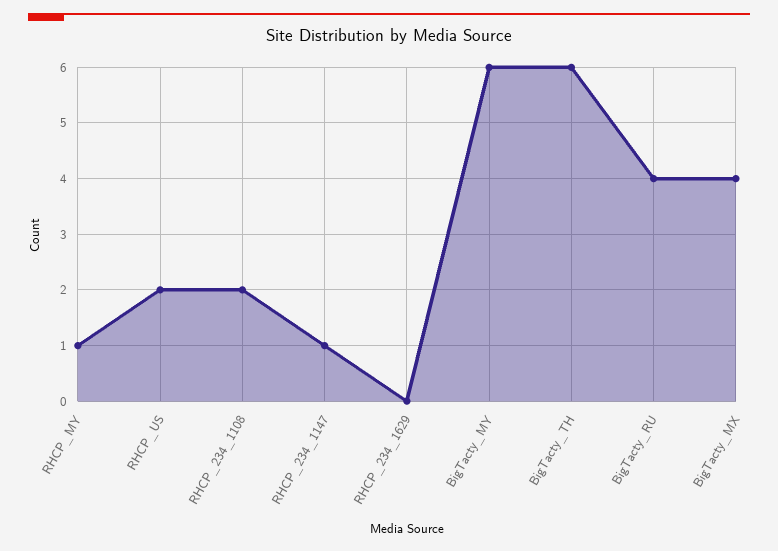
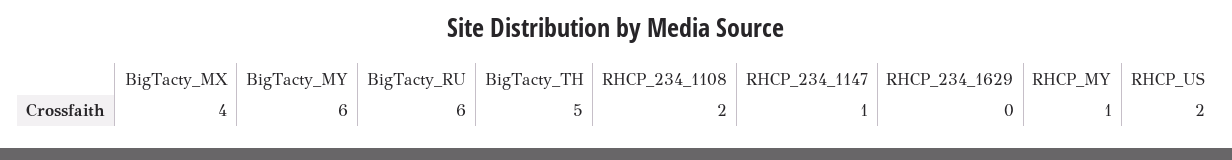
  {
    "RHCP_MY": 1,
    "RHCP_US": 2,
    "RHCP_234_1108": 2,
    "RHCP_234_1147": 1,
    "RHCP_234_1629": 0,
    "BigTacty_MY": 6,
-   "BigTacty_TH": 6,
+   "BigTacty_TH": 5,
-   "BigTacty_RU": 4,
+   "BigTacty_RU": 6,
    "BigTacty_MX": 4
  }

